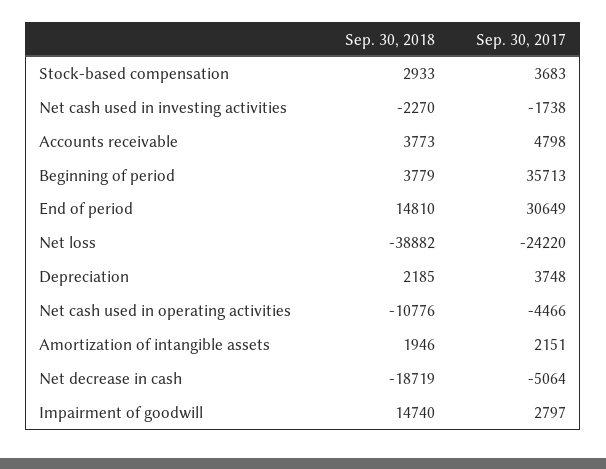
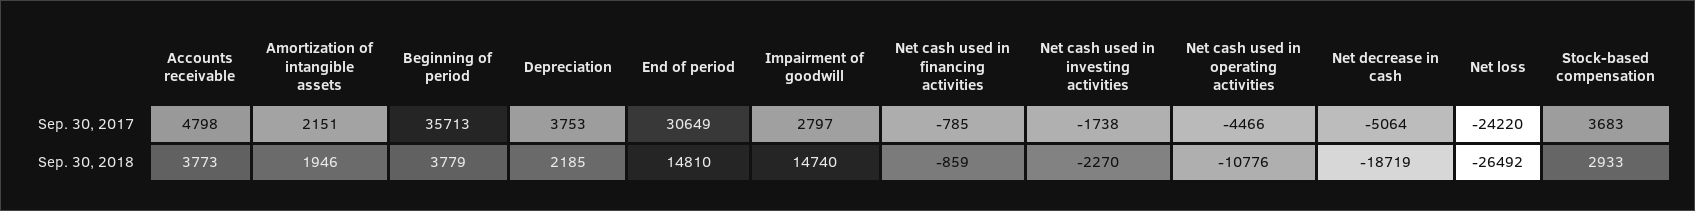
  {
    "Sep. 30, 2018": {
      "Stock-based compensation": 2933,
      "Net cash used in investing activities": -2270,
      "Accounts receivable": 3773,
      "Beginning of period": 3779,
      "End of period": 14810,
-     "Net loss": -38882,
+     "Net loss": -26492,
      "Depreciation": 2185,
      "Net cash used in operating activities": -10776,
      "Amortization of intangible assets": 1946,
      "Net decrease in cash": -18719,
-     "Impairment of goodwill": 14740
+     "Impairment of goodwill": 14740,
+     "Net cash used in financing activities": -859
    },
    "Sep. 30, 2017": {
      "Stock-based compensation": 3683,
      "Net cash used in investing activities": -1738,
      "Accounts receivable": 4798,
      "Beginning of period": 35713,
      "End of period": 30649,
      "Net loss": -24220,
-     "Depreciation": 3748,
+     "Depreciation": 3753,
      "Net cash used in operating activities": -4466,
      "Amortization of intangible assets": 2151,
      "Net decrease in cash": -5064,
-     "Impairment of goodwill": 2797
+     "Impairment of goodwill": 2797,
+     "Net cash used in financing activities": -785
    }
  }

